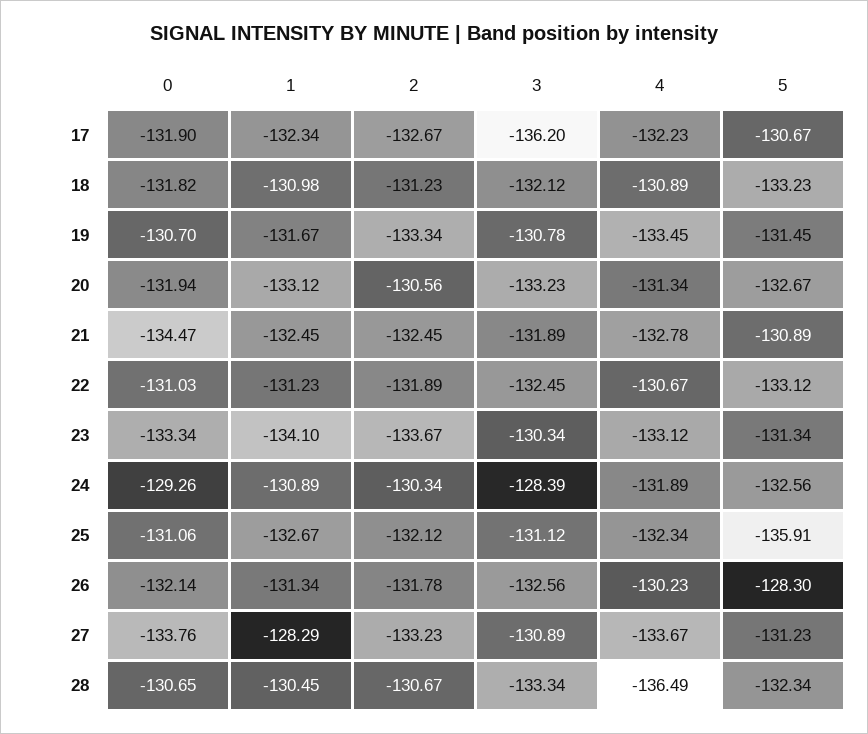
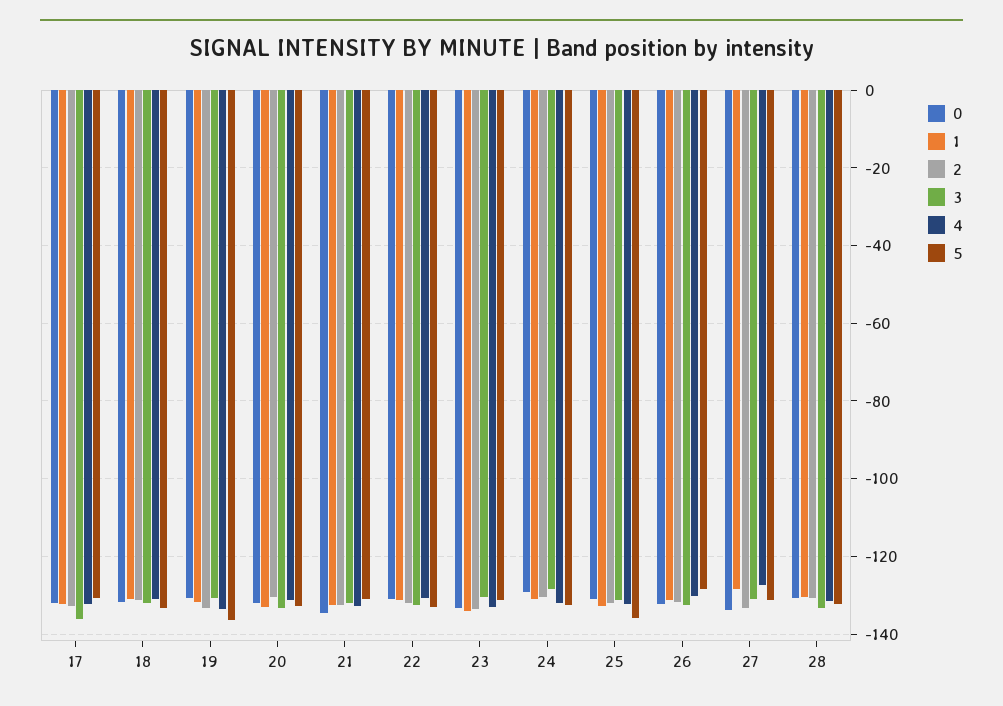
  {
    "0": {
      "17": -131.9,
      "18": -131.82,
      "19": -130.7,
      "20": -131.94,
      "21": -134.47,
      "22": -131.03,
      "23": -133.34,
      "24": -129.26,
      "25": -131.06,
      "26": -132.14,
      "27": -133.76,
      "28": -130.65
    },
    "1": {
      "17": -132.34,
      "18": -130.98,
      "19": -131.67,
      "20": -133.12,
      "21": -132.45,
      "22": -131.23,
      "23": -134.1,
      "24": -130.89,
      "25": -132.67,
      "26": -131.34,
      "27": -128.29,
      "28": -130.45
    },
    "2": {
      "17": -132.67,
      "18": -131.23,
      "19": -133.34,
      "20": -130.56,
      "21": -132.45,
      "22": -131.89,
      "23": -133.67,
      "24": -130.34,
      "25": -132.12,
      "26": -131.78,
      "27": -133.23,
      "28": -130.67
    },
    "3": {
      "17": -136.2,
      "18": -132.12,
      "19": -130.78,
      "20": -133.23,
      "21": -131.89,
      "22": -132.45,
      "23": -130.34,
      "24": -128.39,
      "25": -131.12,
      "26": -132.56,
      "27": -130.89,
      "28": -133.34
    },
    "4": {
      "17": -132.23,
      "18": -130.89,
      "19": -133.45,
      "20": -131.34,
      "21": -132.78,
      "22": -130.67,
      "23": -133.12,
      "24": -131.89,
      "25": -132.34,
      "26": -130.23,
-     "27": -133.67,
+     "27": -128,
-     "28": -136.49
+     "28": -132
    },
    "5": {
      "17": -130.67,
      "18": -133.23,
-     "19": -131.45,
+     "19": -136,
      "20": -132.67,
      "21": -130.89,
      "22": -133.12,
      "23": -131.34,
      "24": -132.56,
      "25": -135.91,
      "26": -128.3,
      "27": -131.23,
      "28": -132.34
    }
  }

